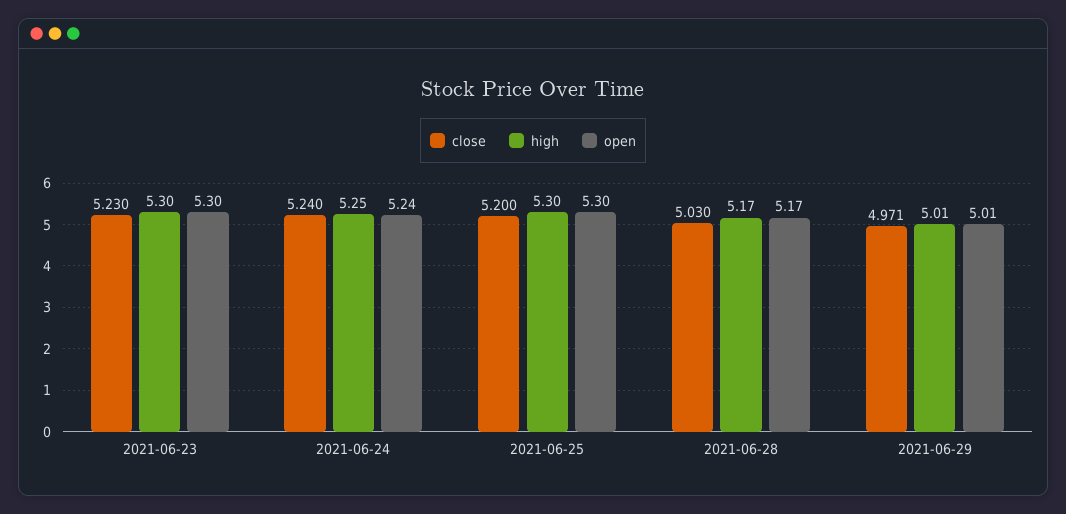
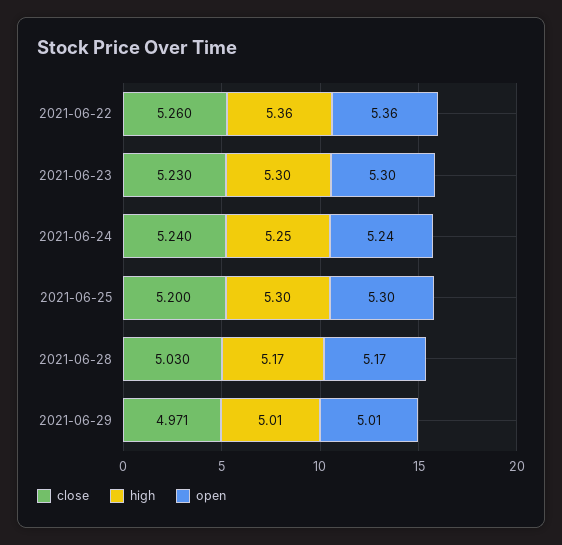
  {
    "close": {
      "2021-06-23": 5.23,
      "2021-06-24": 5.24,
      "2021-06-25": 5.2,
      "2021-06-28": 5.03,
-     "2021-06-29": 4.971
+     "2021-06-29": 4.971,
+     "2021-06-22": 5.26
    },
    "high": {
      "2021-06-23": 5.3,
      "2021-06-24": 5.25,
      "2021-06-25": 5.3,
      "2021-06-28": 5.17,
-     "2021-06-29": 5.01
+     "2021-06-29": 5.01,
+     "2021-06-22": 5.36
    },
    "open": {
      "2021-06-23": 5.3,
      "2021-06-24": 5.24,
      "2021-06-25": 5.3,
      "2021-06-28": 5.17,
-     "2021-06-29": 5.01
+     "2021-06-29": 5.01,
+     "2021-06-22": 5.36
    }
  }

